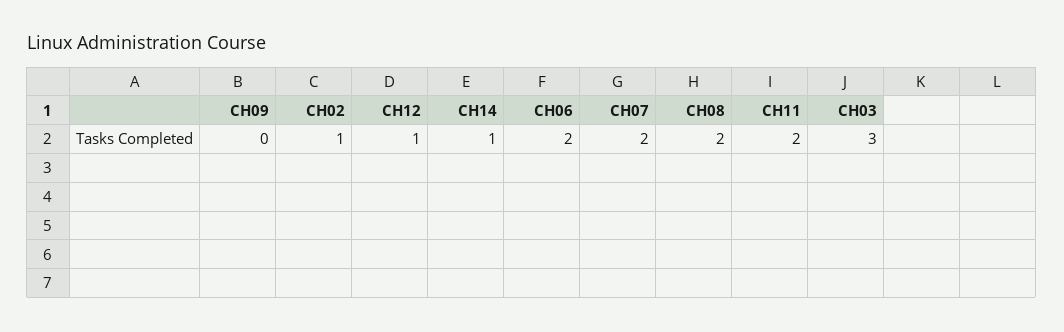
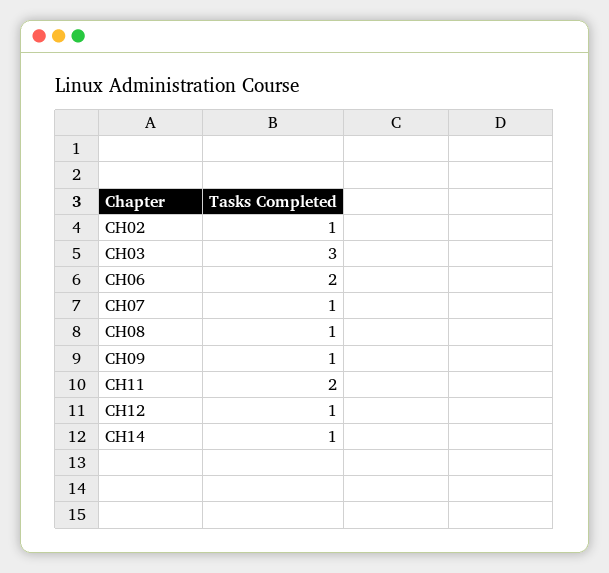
  {
-   "CH09": 0,
+   "CH09": 1,
    "CH02": 1,
    "CH12": 1,
    "CH14": 1,
    "CH06": 2,
-   "CH07": 2,
+   "CH07": 1,
-   "CH08": 2,
+   "CH08": 1,
    "CH11": 2,
    "CH03": 3
  }

